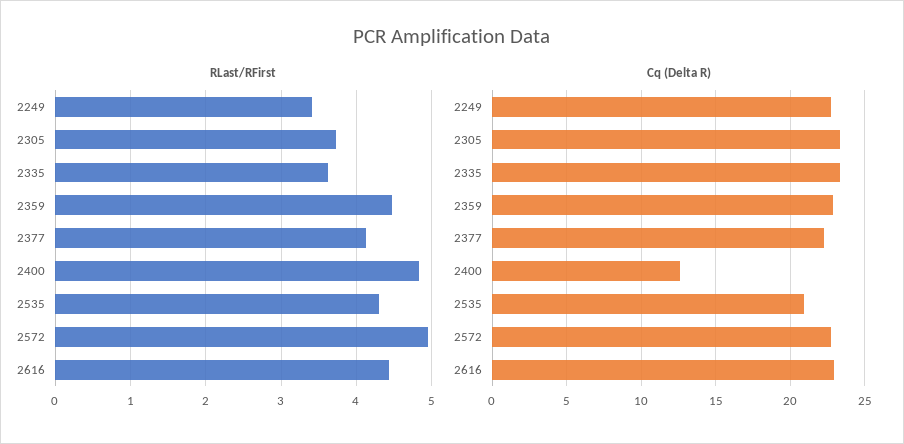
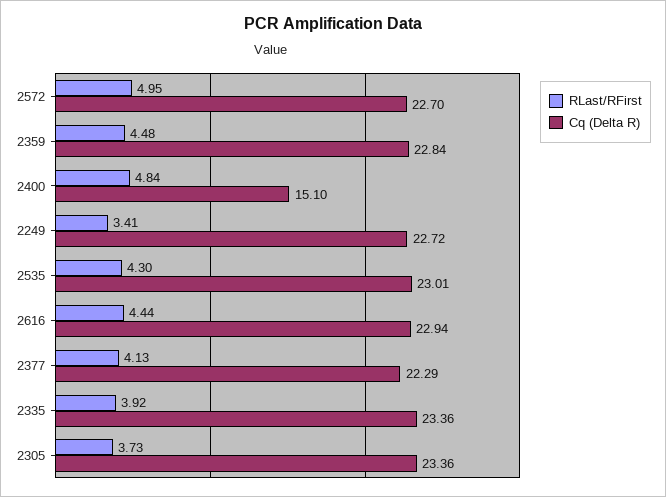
  {
    "RLast/RFirst": {
      "2249": 3.41,
      "2305": 3.73,
-     "2335": 3.6,
+     "2335": 3.92,
      "2359": 4.48,
      "2377": 4.13,
      "2400": 4.84,
      "2535": 4.3,
      "2572": 4.95,
      "2616": 4.44
    },
    "Cq (Delta R)": {
      "2249": 22.72,
      "2305": 23.36,
      "2335": 23.36,
      "2359": 22.84,
      "2377": 22.29,
-     "2400": 12.5,
+     "2400": 15.1,
-     "2535": 21,
+     "2535": 23.01,
      "2572": 22.7,
      "2616": 22.94
    }
  }

